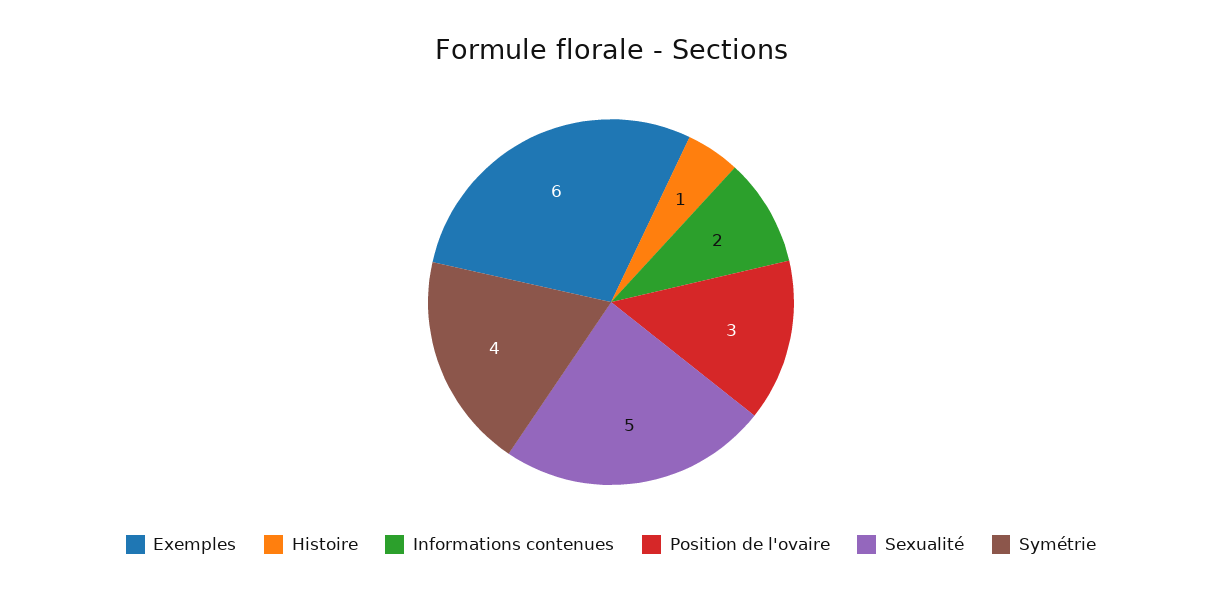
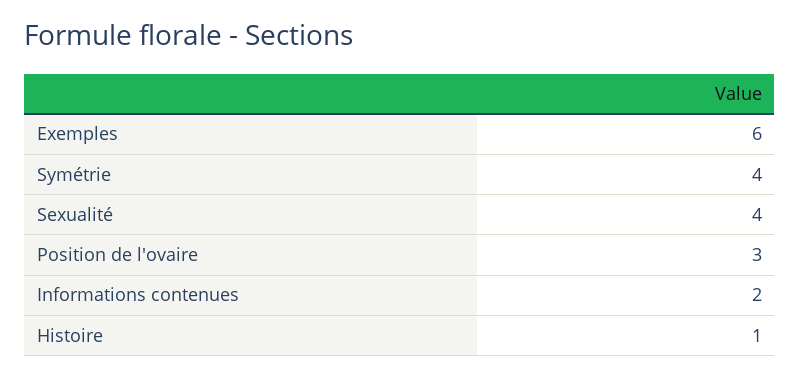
  {
    "Exemples": 6,
    "Histoire": 1,
    "Informations contenues": 2,
    "Position de l'ovaire": 3,
-   "Sexualité": 5,
+   "Sexualité": 4,
    "Symétrie": 4
  }

